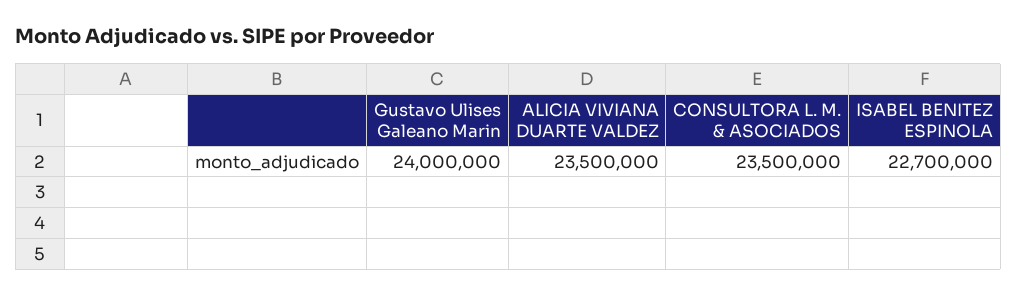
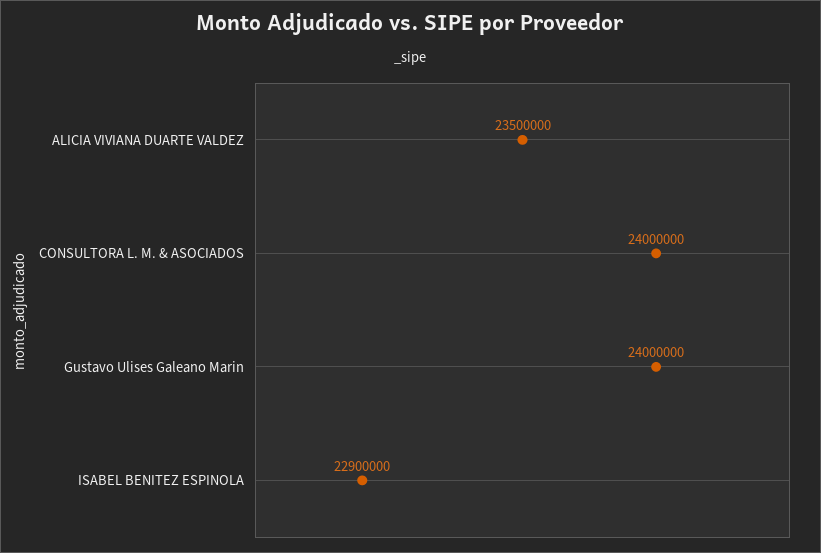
  {
    "Gustavo Ulises Galeano Marin": 24000000,
    "ALICIA VIVIANA DUARTE VALDEZ": 23500000,
-   "CONSULTORA L. M. & ASOCIADOS": 23500000,
+   "CONSULTORA L. M. & ASOCIADOS": 24000000,
-   "ISABEL BENITEZ ESPINOLA": 22700000
+   "ISABEL BENITEZ ESPINOLA": 22900000
  }

